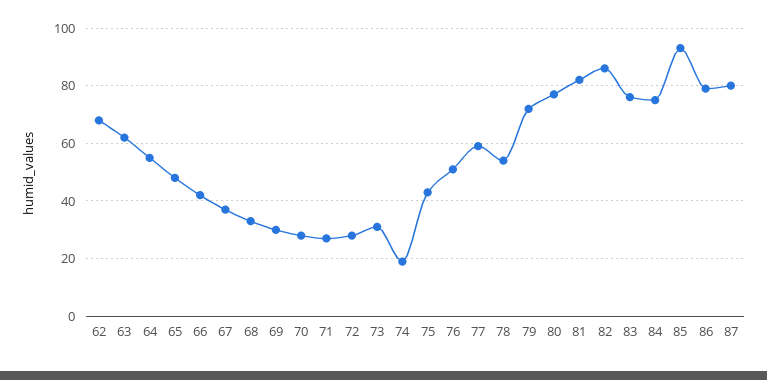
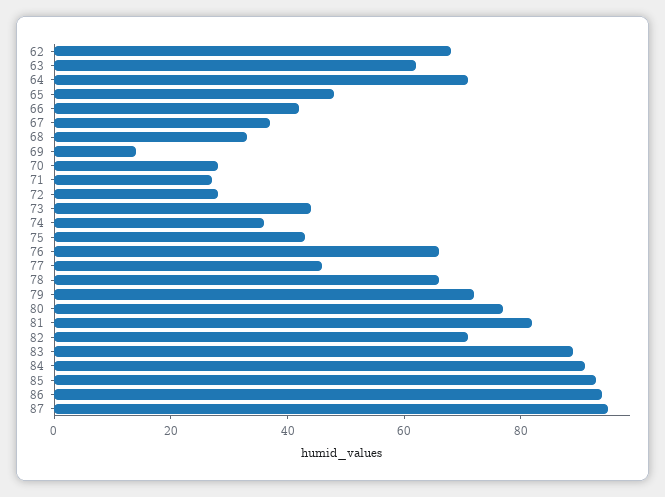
  {
    "62": 70,
    "63": 60,
-   "64": 55,
+   "64": 70,
    "65": 50,
    "66": 40,
    "67": 35,
    "68": 35,
-   "69": 30,
+   "69": 15,
    "70": 30,
    "71": 25,
    "72": 30,
-   "73": 30,
+   "73": 45,
-   "74": 20,
+   "74": 35,
    "75": 45,
-   "76": 50,
+   "76": 65,
-   "77": 60,
+   "77": 45,
-   "78": 55,
+   "78": 65,
    "79": 70,
    "80": 75,
    "81": 80,
-   "82": 85,
+   "82": 70,
-   "83": 75,
+   "83": 90,
-   "84": 75,
+   "84": 90,
    "85": 95,
-   "86": 80,
+   "86": 95,
-   "87": 80
+   "87": 95
  }

